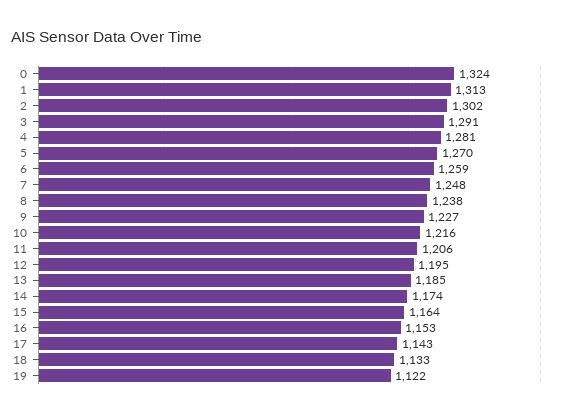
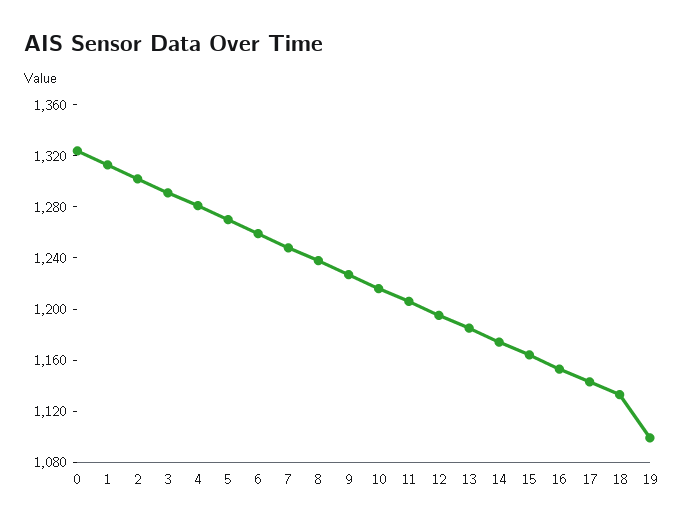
  {
    "0": 1324,
    "1": 1313,
    "2": 1302,
    "3": 1291,
    "4": 1281,
    "5": 1270,
    "6": 1259,
    "7": 1248,
    "8": 1238,
    "9": 1227,
    "10": 1216,
    "11": 1206,
    "12": 1195,
    "13": 1185,
    "14": 1174,
    "15": 1164,
    "16": 1153,
    "17": 1143,
    "18": 1133,
-   "19": 1122
+   "19": 1100
  }

